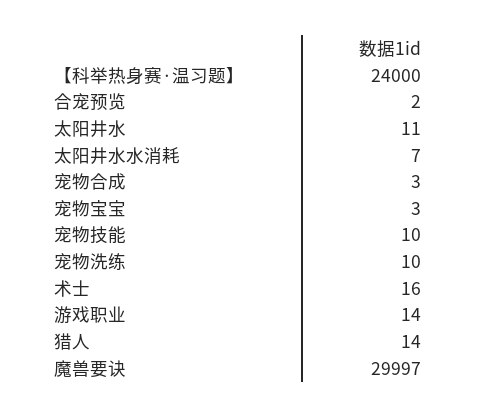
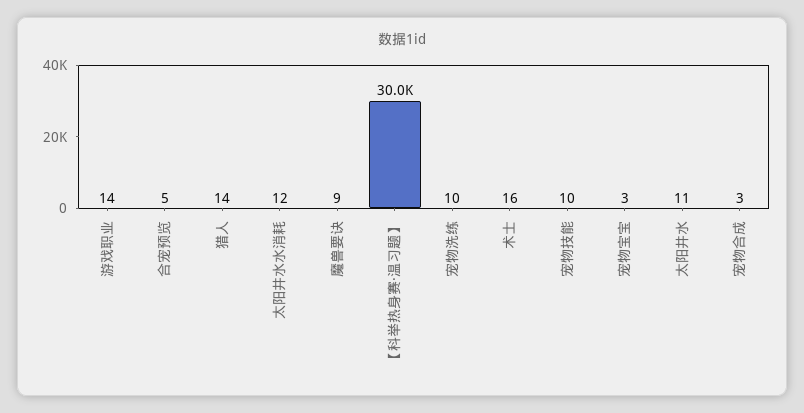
  {
-   "【科举热身赛·温习题】": 24000,
+   "【科举热身赛·温习题】": 30000,
-   "合宠预览": 2,
+   "合宠预览": 5,
    "太阳井水": 11,
-   "太阳井水水消耗": 7,
+   "太阳井水水消耗": 12,
    "宠物合成": 3,
    "宠物宝宝": 3,
    "宠物技能": 10,
    "宠物洗练": 10,
    "术士": 16,
    "游戏职业": 14,
    "猎人": 14,
-   "魔兽要诀": 29997
+   "魔兽要诀": 9
  }

